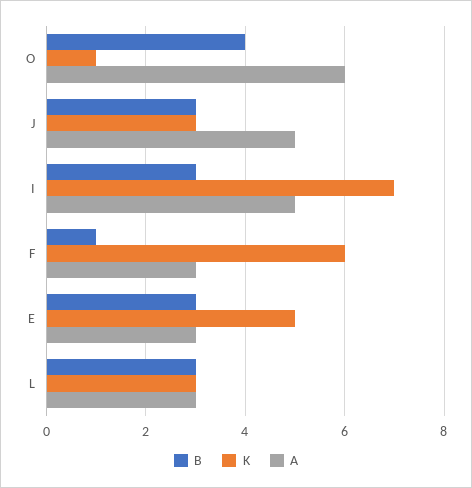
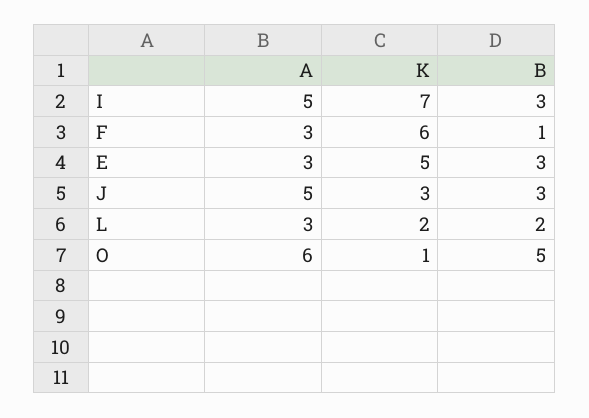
  {
    "B": {
-     "O": 4,
+     "O": 5,
      "J": 3,
      "I": 3,
      "F": 1,
      "E": 3,
-     "L": 3
+     "L": 2
    },
    "K": {
      "O": 1,
      "J": 3,
      "I": 7,
      "F": 6,
      "E": 5,
-     "L": 3
+     "L": 2
    },
    "A": {
      "O": 6,
      "J": 5,
      "I": 5,
      "F": 3,
      "E": 3,
      "L": 3
    }
  }

